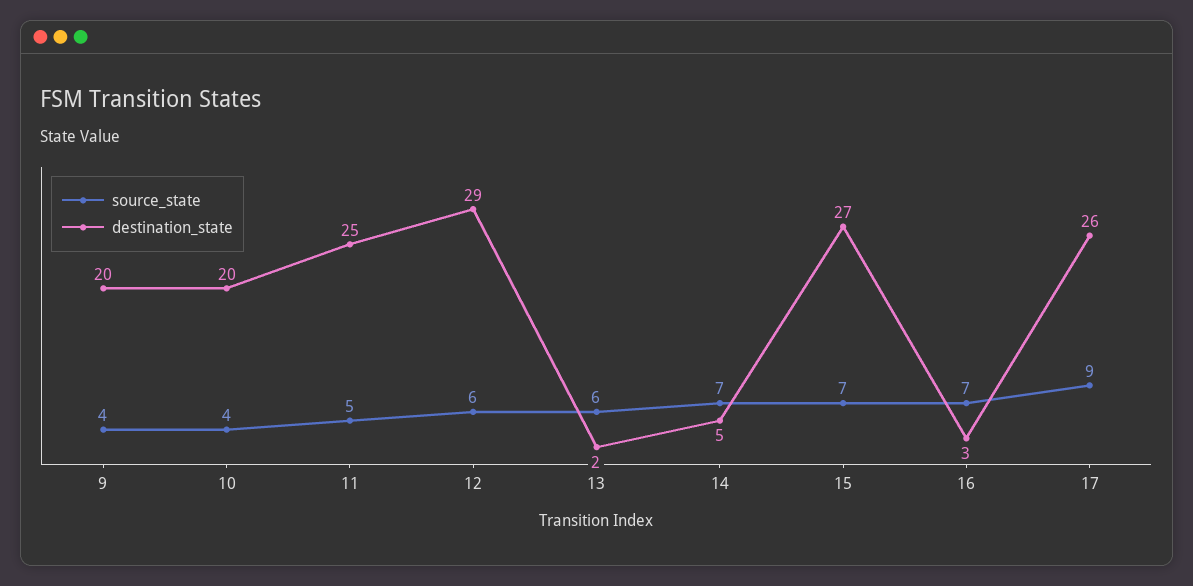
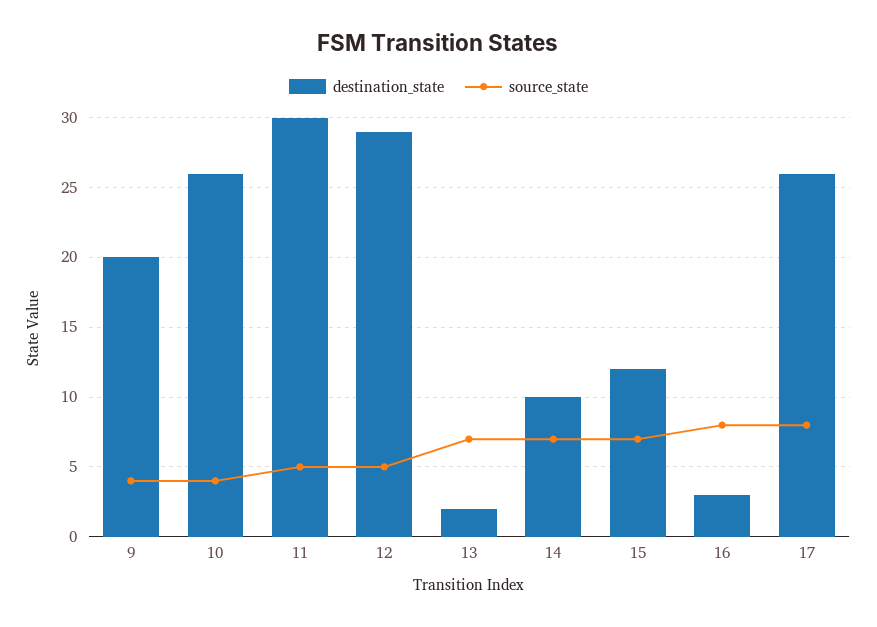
  {
    "source_state": {
      "9": 4,
      "10": 4,
      "11": 5,
-     "12": 6,
+     "12": 5,
-     "13": 6,
+     "13": 7,
      "14": 7,
      "15": 7,
-     "16": 7,
+     "16": 8,
-     "17": 9
+     "17": 8
    },
    "destination_state": {
      "9": 20,
-     "10": 20,
+     "10": 26,
-     "11": 25,
+     "11": 30,
      "12": 29,
      "13": 2,
-     "14": 5,
+     "14": 10,
-     "15": 27,
+     "15": 12,
      "16": 3,
      "17": 26
    }
  }

